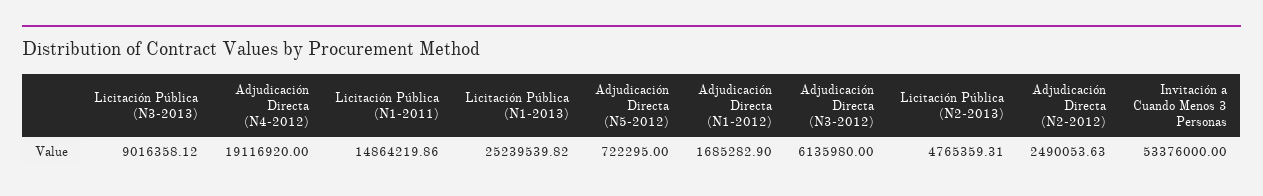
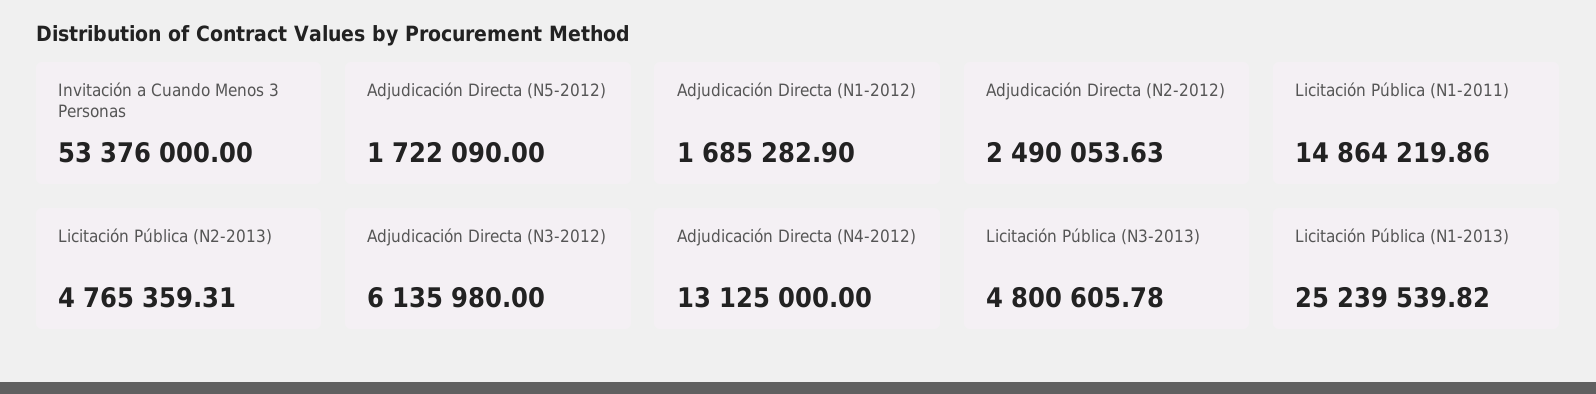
  {
-   "Licitación Pública (N3-2013)": 9016358.12,
+   "Licitación Pública (N3-2013)": 4800605.78,
-   "Adjudicación Directa (N4-2012)": 19116920,
+   "Adjudicación Directa (N4-2012)": 13125000,
    "Licitación Pública (N1-2011)": 14864219.86,
    "Licitación Pública (N1-2013)": 25239539.82,
-   "Adjudicación Directa (N5-2012)": 722295,
+   "Adjudicación Directa (N5-2012)": 1722090,
    "Adjudicación Directa (N1-2012)": 1685282.9,
    "Adjudicación Directa (N3-2012)": 6135980,
    "Licitación Pública (N2-2013)": 4765359.31,
    "Adjudicación Directa (N2-2012)": 2490053.63,
    "Invitación a Cuando Menos 3 Personas": 53376000
  }

